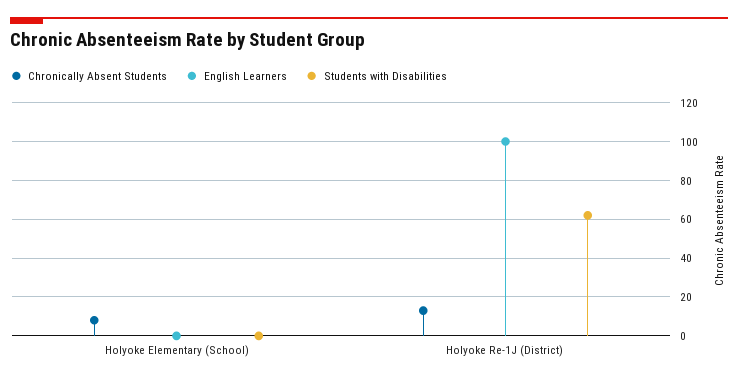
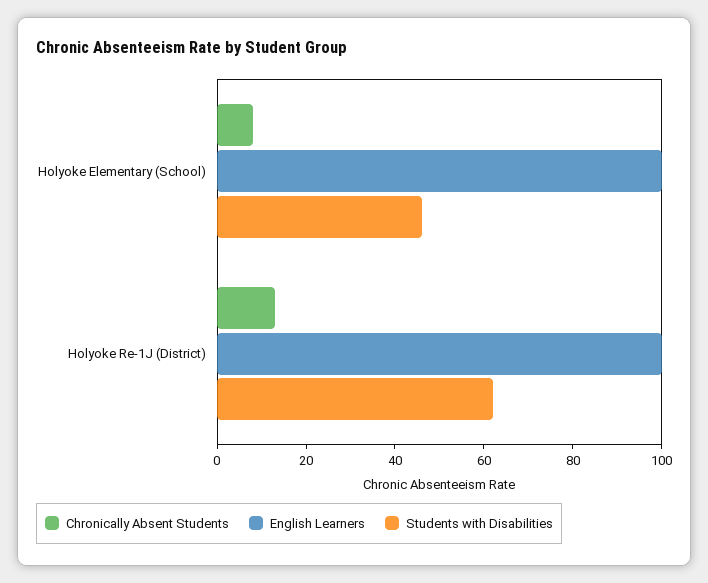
  {
    "Chronically Absent Students": {
      "Holyoke Elementary (School)": 10,
      "Holyoke Re-1J (District)": 15
    },
    "English Learners": {
-     "Holyoke Elementary (School)": 0,
+     "Holyoke Elementary (School)": 100,
      "Holyoke Re-1J (District)": 100
    },
    "Students with Disabilities": {
-     "Holyoke Elementary (School)": 0,
+     "Holyoke Elementary (School)": 45,
      "Holyoke Re-1J (District)": 60
    }
  }

